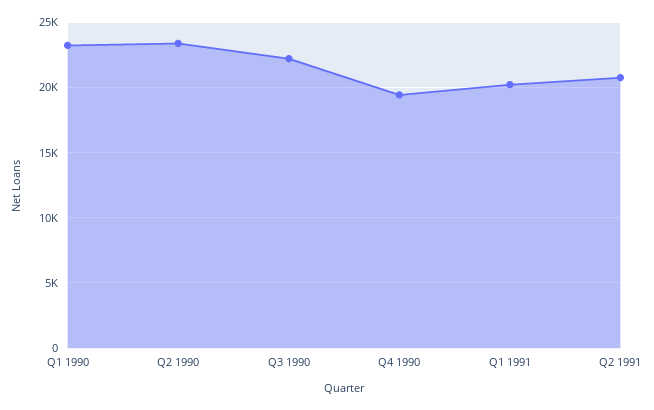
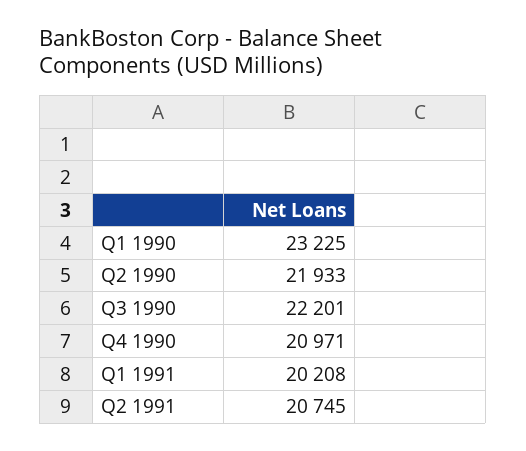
  {
    "Q1 1990": 23225,
-   "Q2 1990": 23500,
+   "Q2 1990": 21933,
    "Q3 1990": 22201,
-   "Q4 1990": 19500,
+   "Q4 1990": 20971,
    "Q1 1991": 20208,
    "Q2 1991": 20745
  }

